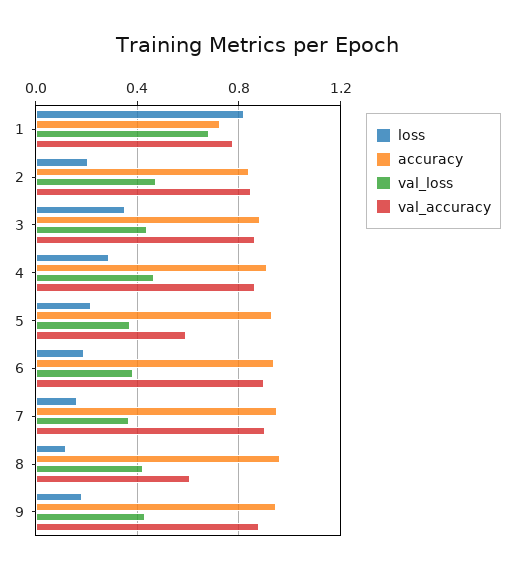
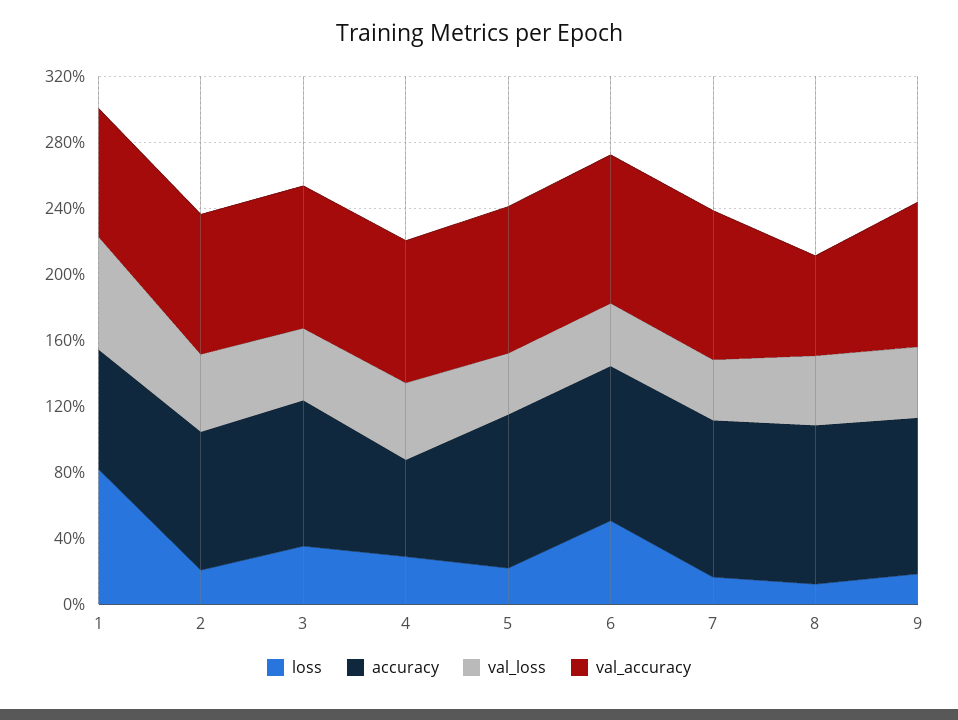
  {
    "loss": {
      "1": 0.8,
      "2": 0.2,
      "3": 0.35,
      "4": 0.3,
      "5": 0.2,
-     "6": 0.2,
+     "6": 0.5,
      "7": 0.15,
      "8": 0.1,
      "9": 0.2
    },
    "accuracy": {
      "1": 0.75,
      "2": 0.85,
      "3": 0.9,
-     "4": 0.9,
+     "4": 0.6,
      "5": 0.95,
      "6": 0.95,
      "7": 0.95,
      "8": 0.95,
      "9": 0.95
    },
    "val_loss": {
      "1": 0.7,
      "2": 0.45,
      "3": 0.45,
      "4": 0.45,
      "5": 0.35,
      "6": 0.4,
      "7": 0.35,
      "8": 0.4,
      "9": 0.45
    },
    "val_accuracy": {
      "1": 0.8,
      "2": 0.85,
      "3": 0.85,
      "4": 0.85,
-     "5": 0.6,
+     "5": 0.9,
      "6": 0.9,
      "7": 0.9,
      "8": 0.6,
      "9": 0.9
    }
  }

